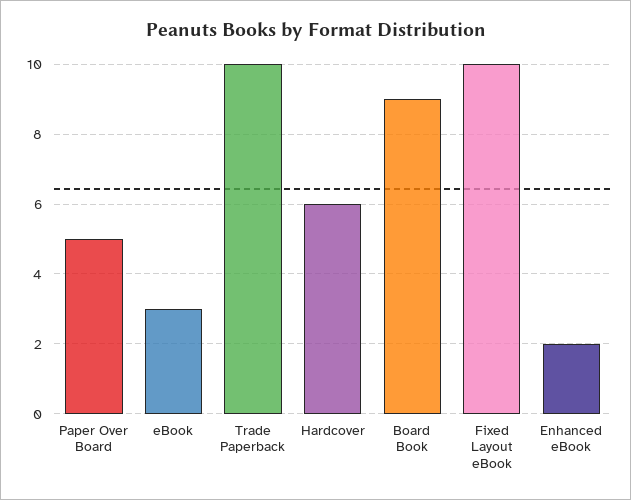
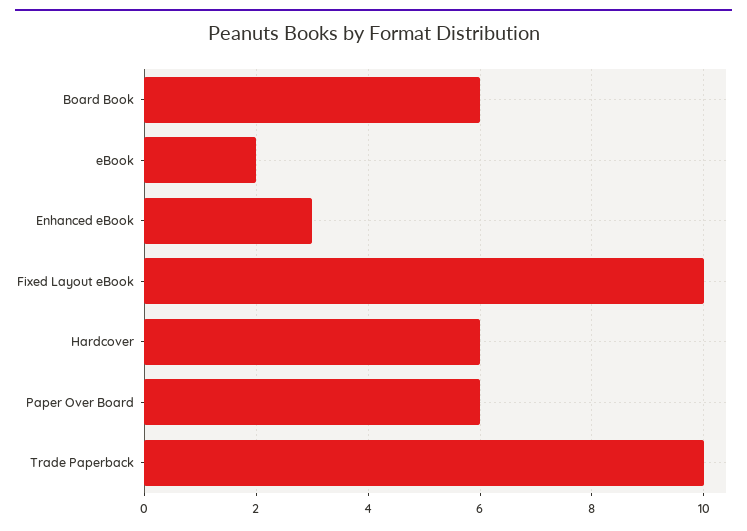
  {
-   "Paper Over Board": 5,
+   "Paper Over Board": 6,
-   "eBook": 3,
+   "eBook": 2,
    "Trade Paperback": 10,
    "Hardcover": 6,
-   "Board Book": 9,
+   "Board Book": 6,
    "Fixed Layout eBook": 10,
-   "Enhanced eBook": 2
+   "Enhanced eBook": 3
  }

